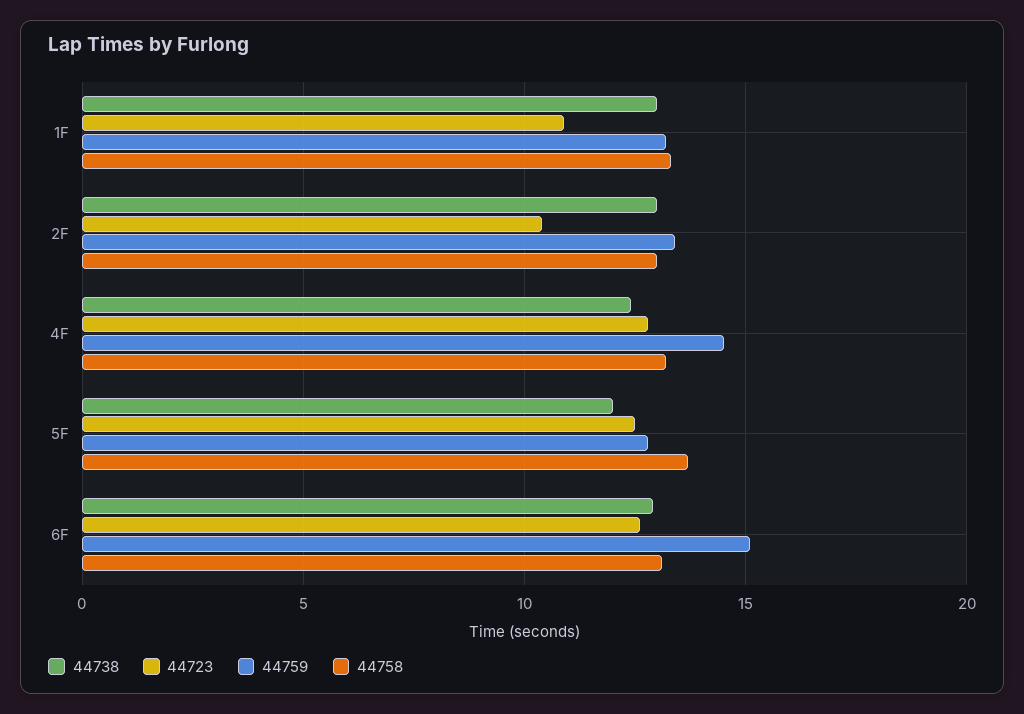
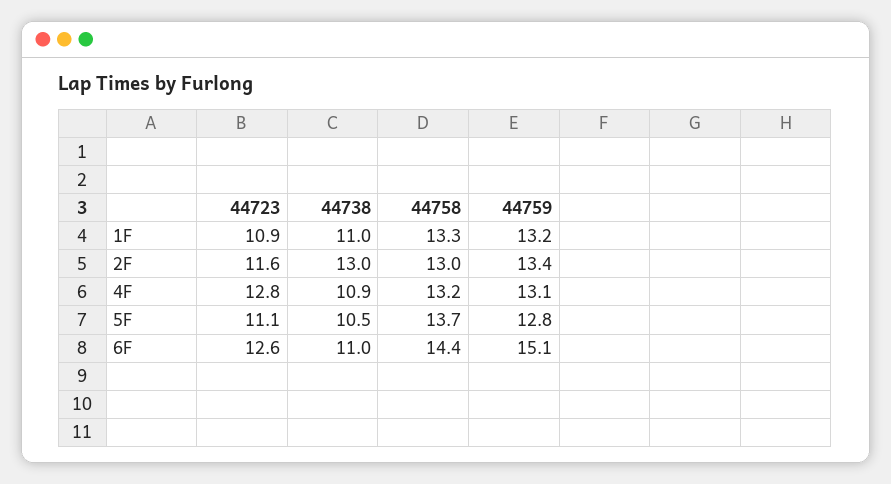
  {
    "44738": {
-     "1F": 13,
+     "1F": 11,
      "2F": 13,
-     "4F": 12.5,
+     "4F": 10.9,
-     "5F": 12,
+     "5F": 10.5,
-     "6F": 13
+     "6F": 11
    },
    "44723": {
      "1F": 10.9,
-     "2F": 10.5,
+     "2F": 11.6,
      "4F": 12.8,
-     "5F": 12.5,
+     "5F": 11.1,
      "6F": 12.6
    },
    "44759": {
      "1F": 13.2,
      "2F": 13.4,
-     "4F": 14.5,
+     "4F": 13.1,
      "5F": 12.8,
      "6F": 15.1
    },
    "44758": {
      "1F": 13.3,
      "2F": 13,
      "4F": 13.2,
      "5F": 13.7,
-     "6F": 13
+     "6F": 14.4
    }
  }

